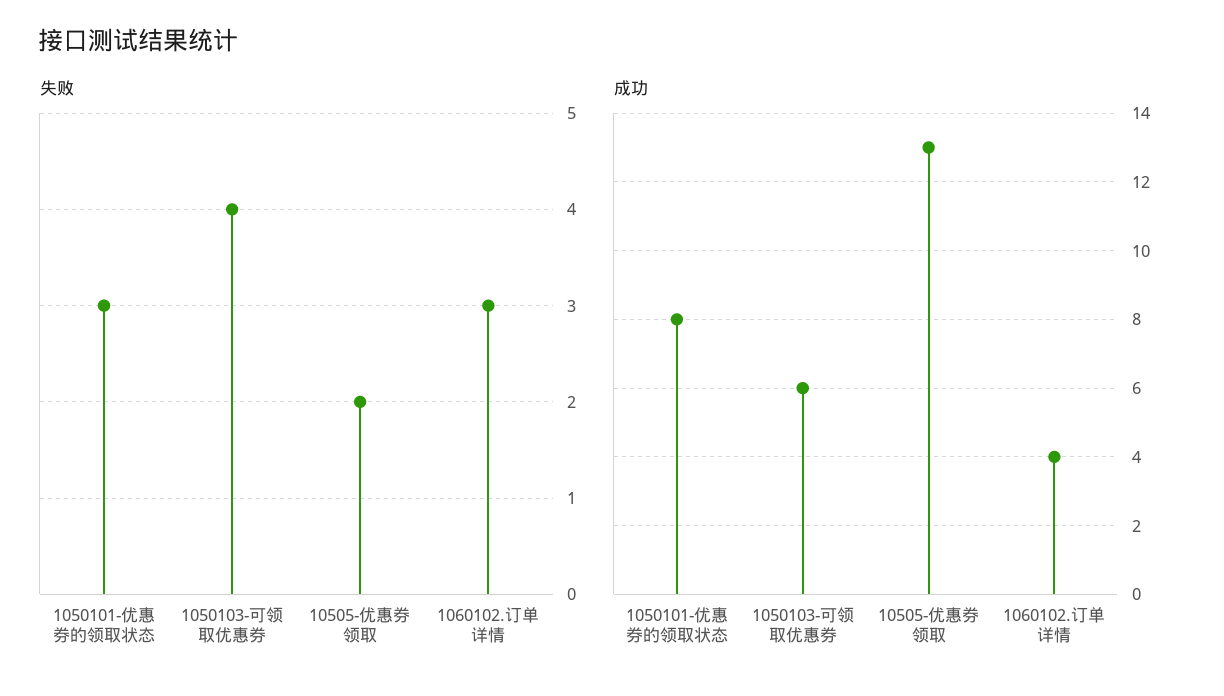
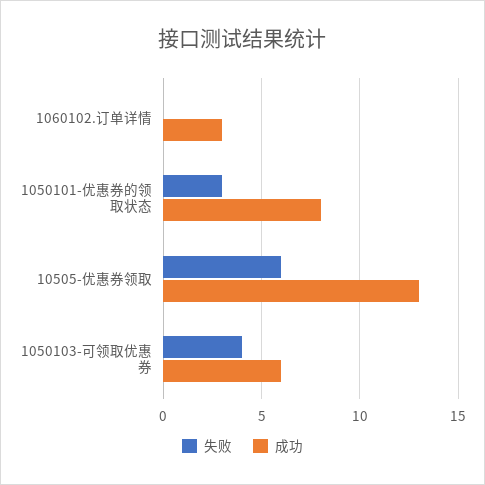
  {
    "失败": {
      "1050101-优惠券的领取状态": 3,
      "1050103-可领取优惠券": 4,
-     "10505-优惠券领取": 2,
+     "10505-优惠券领取": 6,
-     "1060102.订单详情": 3
+     "1060102.订单详情": 0
    },
    "成功": {
      "1050101-优惠券的领取状态": 8,
      "1050103-可领取优惠券": 6,
      "10505-优惠券领取": 13,
-     "1060102.订单详情": 4
+     "1060102.订单详情": 3
    }
  }

